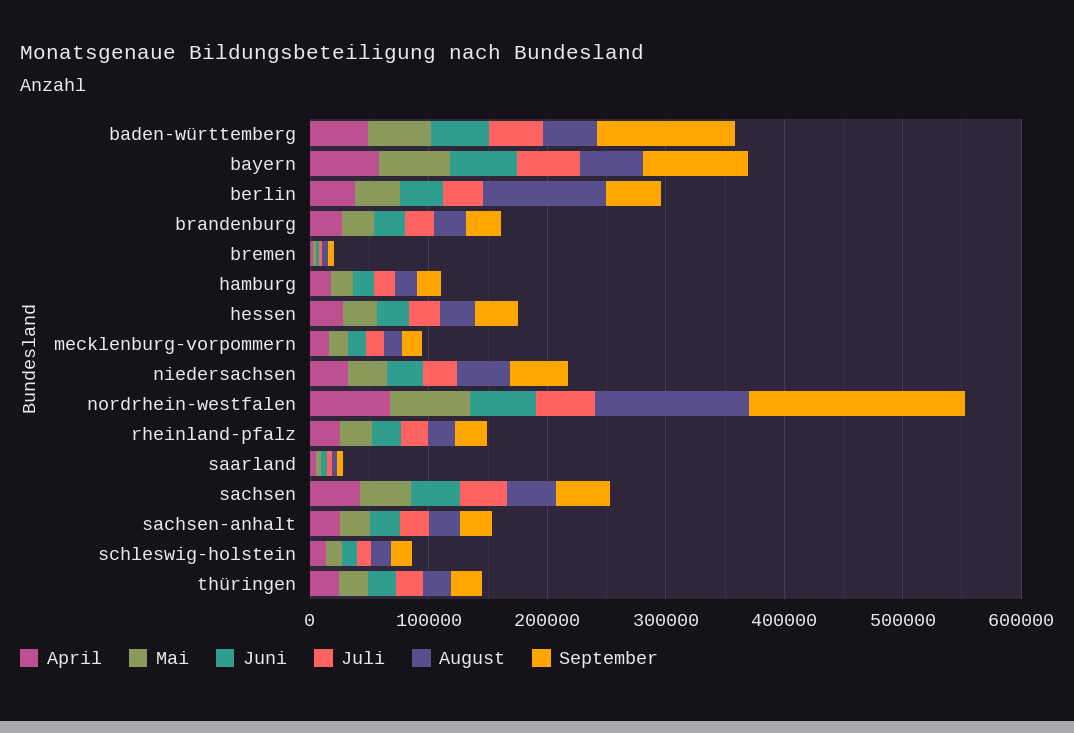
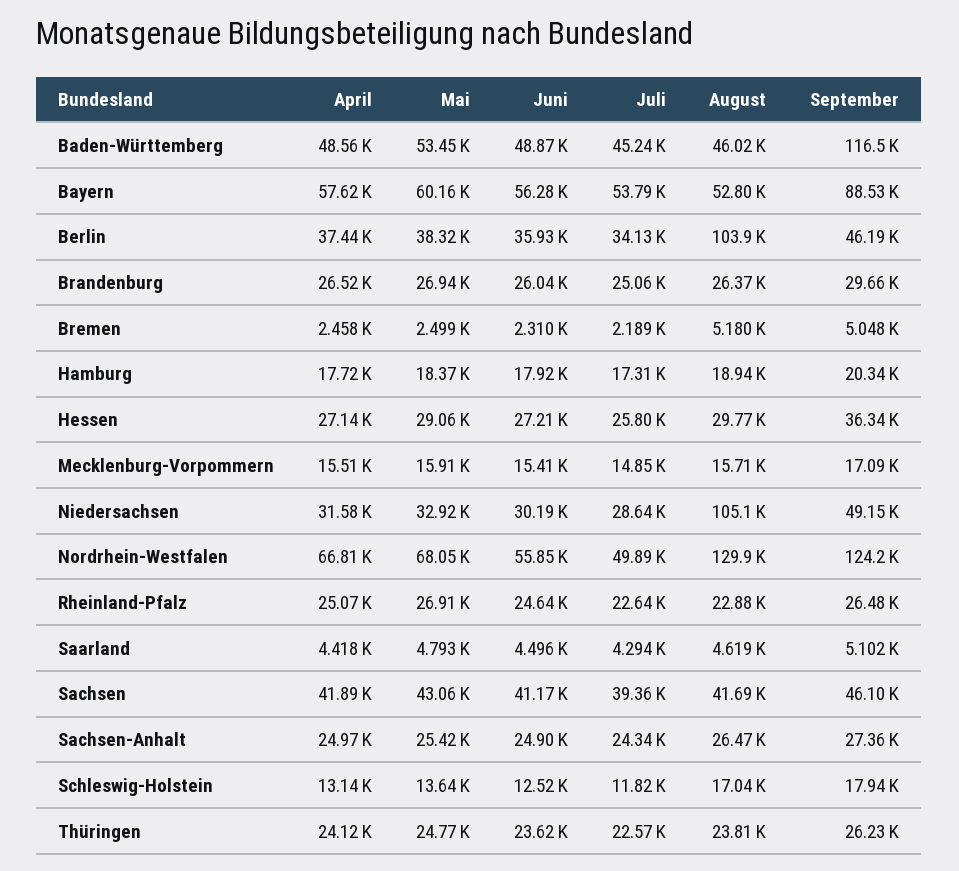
  {
    "April": {
      "baden-württemberg": 48560,
      "bayern": 57620,
      "berlin": 37440,
      "brandenburg": 26520,
      "bremen": 2458,
      "hamburg": 17720,
      "hessen": 27140,
      "mecklenburg-vorpommern": 15510,
      "niedersachsen": 31580,
      "nordrhein-westfalen": 66810,
      "rheinland-pfalz": 25070,
      "saarland": 4418,
      "sachsen": 41890,
      "sachsen-anhalt": 24970,
      "schleswig-holstein": 13140,
      "thüringen": 24120
    },
    "Mai": {
      "baden-württemberg": 53450,
      "bayern": 60160,
      "berlin": 38320,
      "brandenburg": 26940,
      "bremen": 2499,
      "hamburg": 18370,
      "hessen": 29060,
      "mecklenburg-vorpommern": 15910,
      "niedersachsen": 32920,
      "nordrhein-westfalen": 68050,
      "rheinland-pfalz": 26910,
      "saarland": 4793,
      "sachsen": 43060,
      "sachsen-anhalt": 25420,
      "schleswig-holstein": 13640,
      "thüringen": 24770
    },
    "Juni": {
      "baden-württemberg": 48870,
      "bayern": 56280,
      "berlin": 35930,
      "brandenburg": 26040,
      "bremen": 2310,
      "hamburg": 17920,
      "hessen": 27210,
      "mecklenburg-vorpommern": 15410,
      "niedersachsen": 30190,
      "nordrhein-westfalen": 55850,
      "rheinland-pfalz": 24640,
      "saarland": 4496,
      "sachsen": 41170,
      "sachsen-anhalt": 24900,
      "schleswig-holstein": 12520,
      "thüringen": 23620
    },
    "Juli": {
      "baden-württemberg": 45240,
      "bayern": 53790,
      "berlin": 34130,
      "brandenburg": 25060,
      "bremen": 2189,
      "hamburg": 17310,
      "hessen": 25800,
      "mecklenburg-vorpommern": 14850,
      "niedersachsen": 28640,
      "nordrhein-westfalen": 49890,
      "rheinland-pfalz": 22640,
      "saarland": 4294,
      "sachsen": 39360,
      "sachsen-anhalt": 24340,
      "schleswig-holstein": 11820,
      "thüringen": 22570
    },
    "August": {
      "baden-württemberg": 46020,
      "bayern": 52800,
      "berlin": 103900,
      "brandenburg": 26370,
      "bremen": 5180,
      "hamburg": 18940,
      "hessen": 29770,
      "mecklenburg-vorpommern": 15710,
-     "niedersachsen": 40000,
+     "niedersachsen": 105100,
      "nordrhein-westfalen": 129900,
      "rheinland-pfalz": 22880,
      "saarland": 4619,
      "sachsen": 41690,
      "sachsen-anhalt": 26470,
      "schleswig-holstein": 17040,
      "thüringen": 23810
    },
    "September": {
      "baden-württemberg": 116500,
      "bayern": 88530,
      "berlin": 46190,
      "brandenburg": 29660,
      "bremen": 5048,
      "hamburg": 20340,
      "hessen": 36340,
      "mecklenburg-vorpommern": 17090,
      "niedersachsen": 49150,
-     "nordrhein-westfalen": 180000,
+     "nordrhein-westfalen": 124200,
      "rheinland-pfalz": 26480,
      "saarland": 5102,
      "sachsen": 46100,
      "sachsen-anhalt": 27360,
      "schleswig-holstein": 17940,
      "thüringen": 26230
    }
  }

